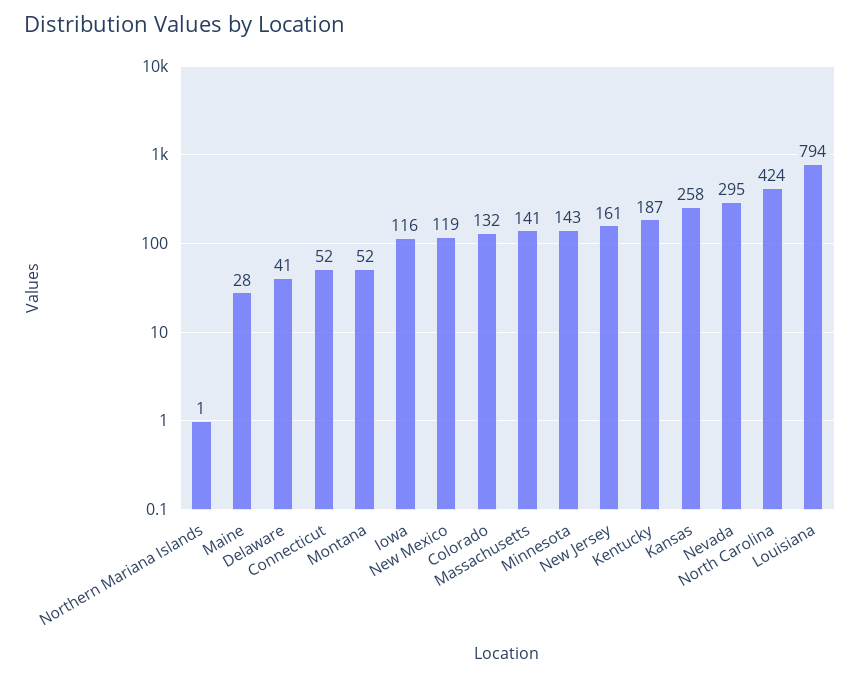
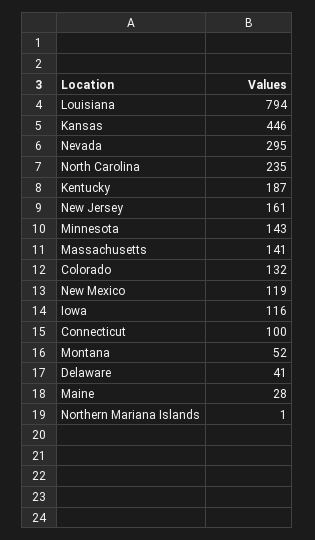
  {
    "Northern Mariana Islands": 1,
    "Maine": 28,
    "Delaware": 41,
-   "Connecticut": 52,
+   "Connecticut": 100,
    "Montana": 52,
    "Iowa": 116,
    "New Mexico": 119,
    "Colorado": 132,
    "Massachusetts": 141,
    "Minnesota": 143,
    "New Jersey": 161,
    "Kentucky": 187,
-   "Kansas": 258,
+   "Kansas": 446,
    "Nevada": 295,
-   "North Carolina": 424,
+   "North Carolina": 235,
    "Louisiana": 794
  }

